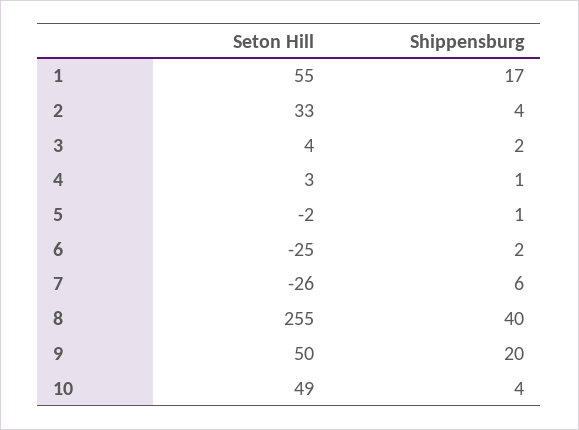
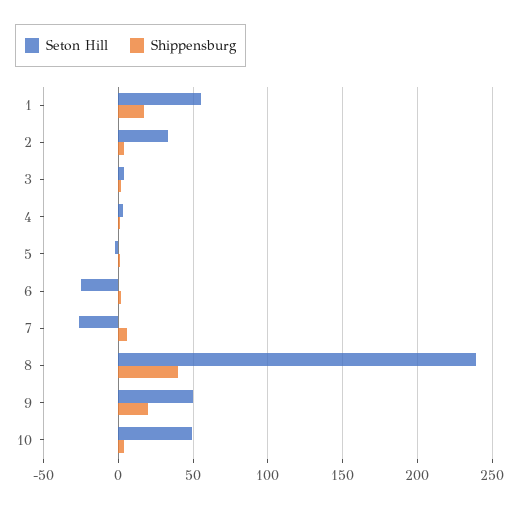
  {
    "Seton Hill": {
      "1": 55,
      "2": 33,
      "3": 4,
      "4": 3,
      "5": -2,
      "6": -25,
      "7": -26,
-     "8": 255,
+     "8": 240,
      "9": 50,
      "10": 49
    },
    "Shippensburg": {
      "1": 17,
      "2": 4,
      "3": 2,
      "4": 1,
      "5": 1,
      "6": 2,
      "7": 6,
      "8": 40,
      "9": 20,
      "10": 4
    }
  }

